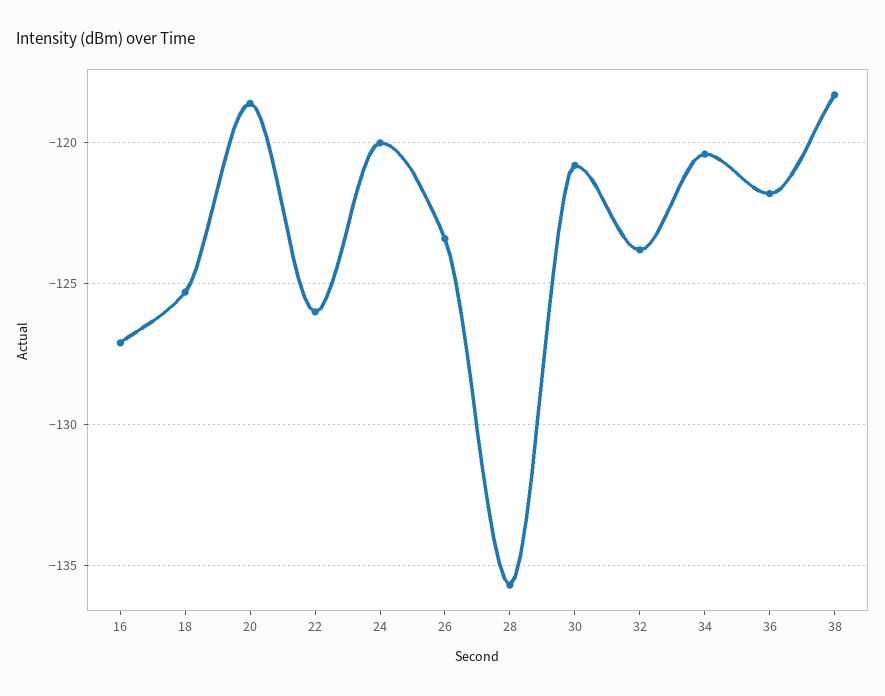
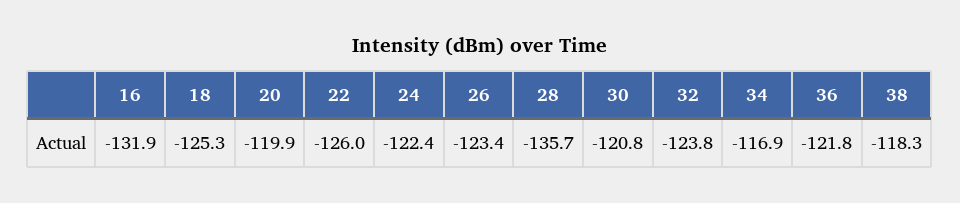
  {
-   "16": -127,
+   "16": -131.9,
    "18": -125.3,
-   "20": -118.5,
+   "20": -119.9,
    "22": -126,
-   "24": -120,
+   "24": -122.4,
    "26": -123.4,
    "28": -135.7,
    "30": -120.8,
    "32": -123.8,
-   "34": -120.5,
+   "34": -116.9,
    "36": -121.8,
    "38": -118.3
  }

